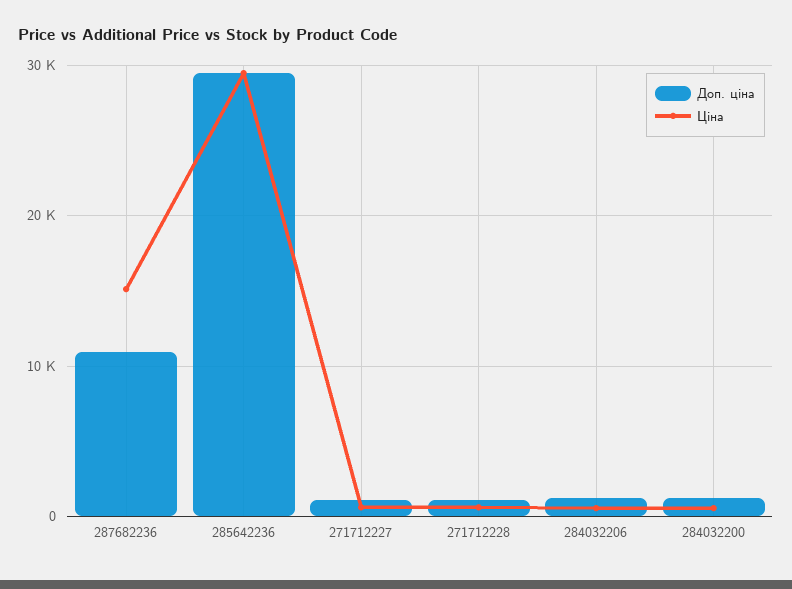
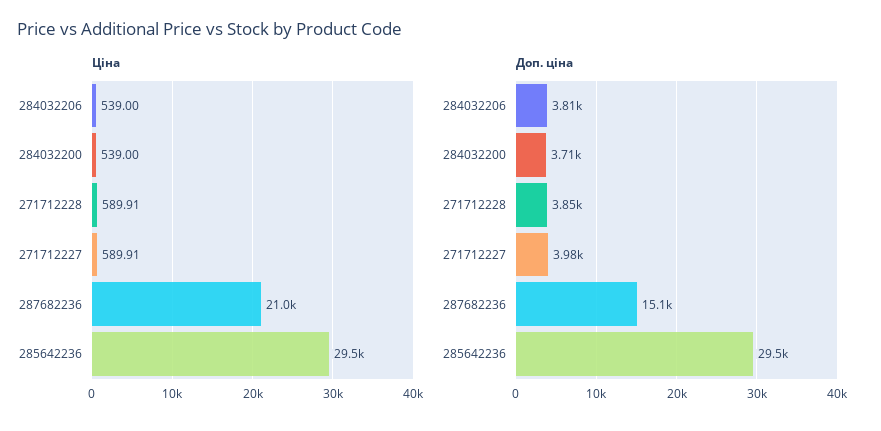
  {
    "Доп. ціна": {
-     "287682236": 11000,
+     "287682236": 15100,
      "285642236": 29500,
-     "271712227": 1000,
+     "271712227": 3980,
-     "271712228": 1000,
+     "271712228": 3850,
-     "284032206": 1000,
+     "284032206": 3810,
-     "284032200": 1000
+     "284032200": 3710
    },
    "Ціна": {
-     "287682236": 15000,
+     "287682236": 21000,
      "285642236": 29500,
      "271712227": 589.91,
      "271712228": 589.91,
      "284032206": 539,
      "284032200": 539
    }
  }

